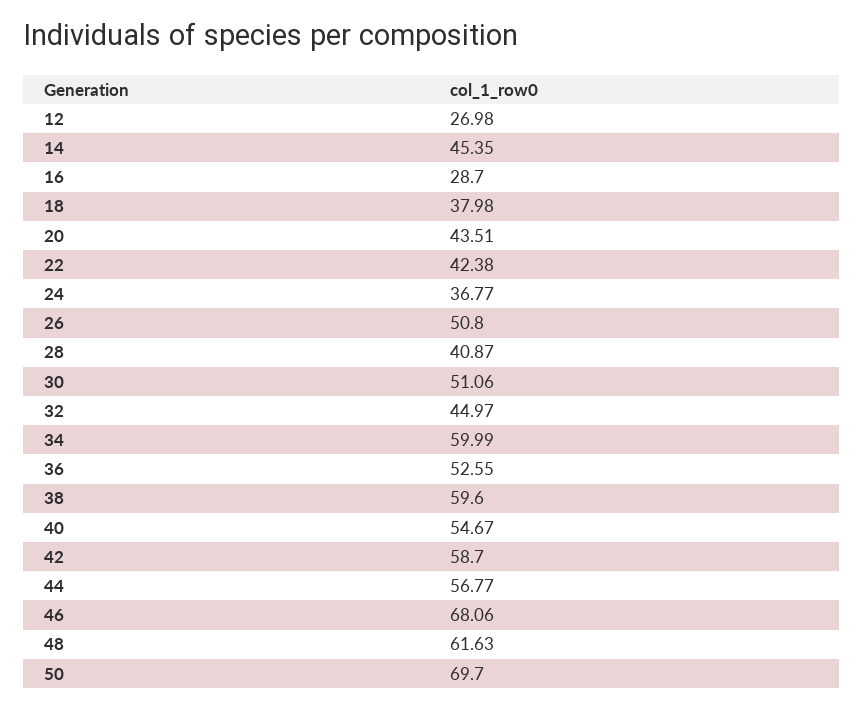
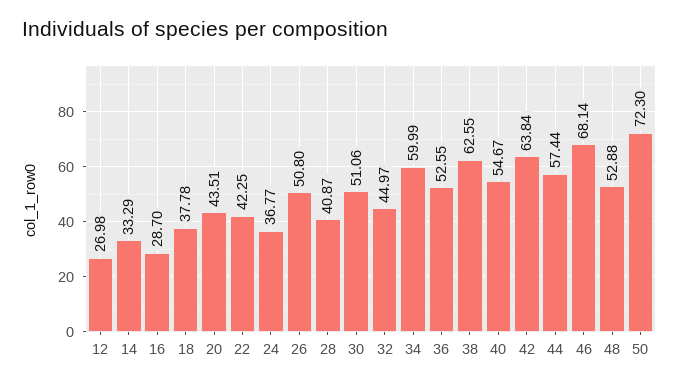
  {
    "12": 26.98,
-   "14": 45.35,
+   "14": 33.29,
    "16": 28.7,
-   "18": 37.98,
+   "18": 37.78,
    "20": 43.51,
-   "22": 42.38,
+   "22": 42.25,
    "24": 36.77,
    "26": 50.8,
    "28": 40.87,
    "30": 51.06,
    "32": 44.97,
    "34": 59.99,
    "36": 52.55,
-   "38": 59.6,
+   "38": 62.55,
    "40": 54.67,
-   "42": 58.7,
+   "42": 63.84,
-   "44": 56.77,
+   "44": 57.44,
-   "46": 68.06,
+   "46": 68.14,
-   "48": 61.63,
+   "48": 52.88,
-   "50": 69.7
+   "50": 72.3
  }

